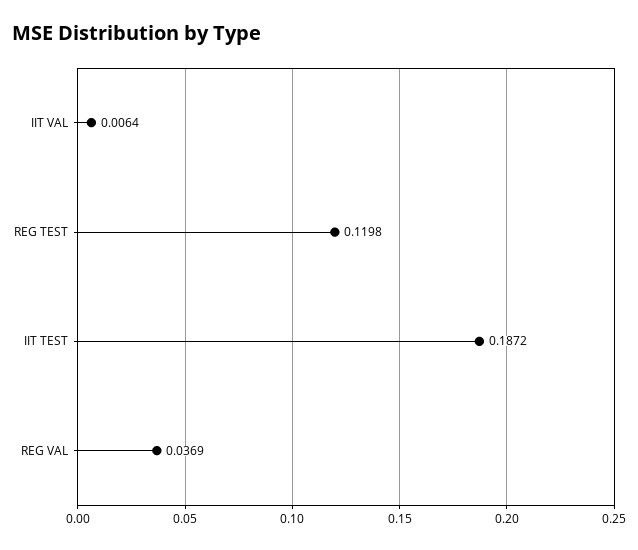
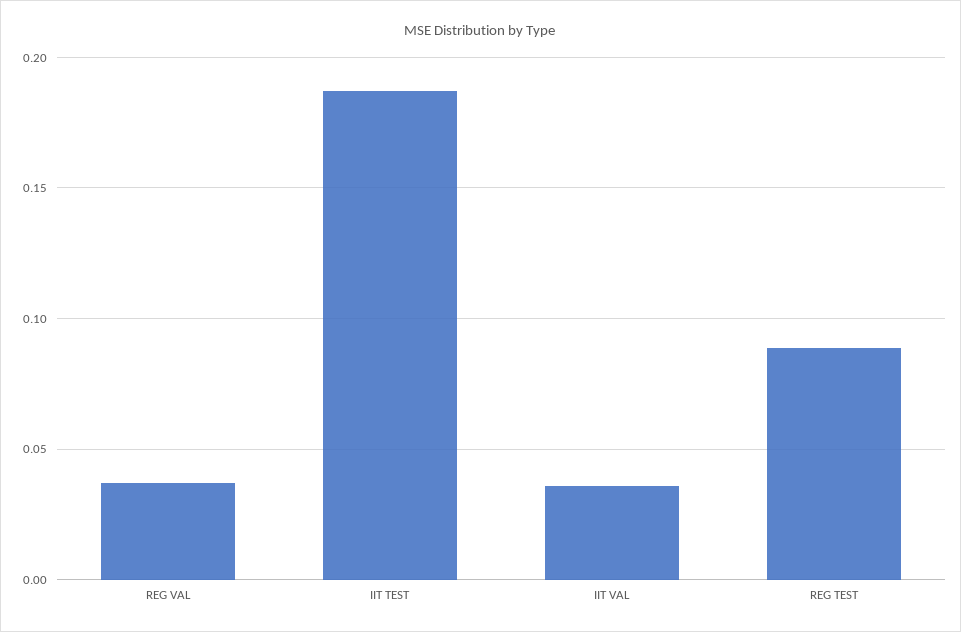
  {
-   "IIT VAL": 0.0064,
+   "IIT VAL": 0.035,
-   "REG TEST": 0.1198,
+   "REG TEST": 0.09,
    "IIT TEST": 0.1872,
    "REG VAL": 0.0369
  }

